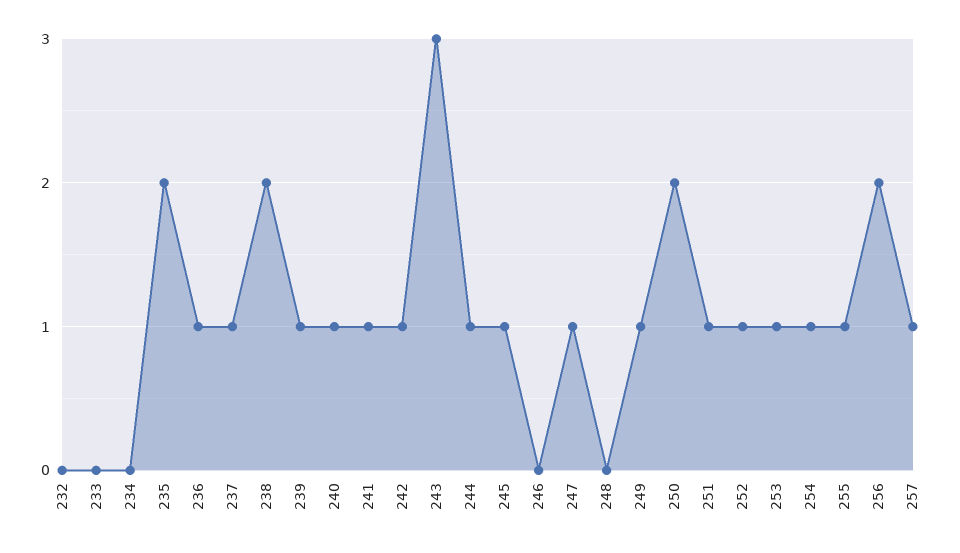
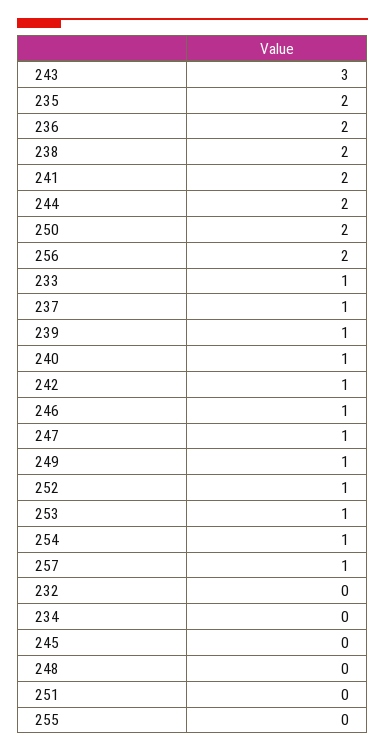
  {
    "232": 0,
-   "233": 0,
+   "233": 1,
    "234": 0,
    "235": 2,
-   "236": 1,
+   "236": 2,
    "237": 1,
    "238": 2,
    "239": 1,
    "240": 1,
-   "241": 1,
+   "241": 2,
    "242": 1,
    "243": 3,
-   "244": 1,
+   "244": 2,
-   "245": 1,
+   "245": 0,
-   "246": 0,
+   "246": 1,
    "247": 1,
    "248": 0,
    "249": 1,
    "250": 2,
-   "251": 1,
+   "251": 0,
    "252": 1,
    "253": 1,
    "254": 1,
-   "255": 1,
+   "255": 0,
    "256": 2,
    "257": 1
  }

